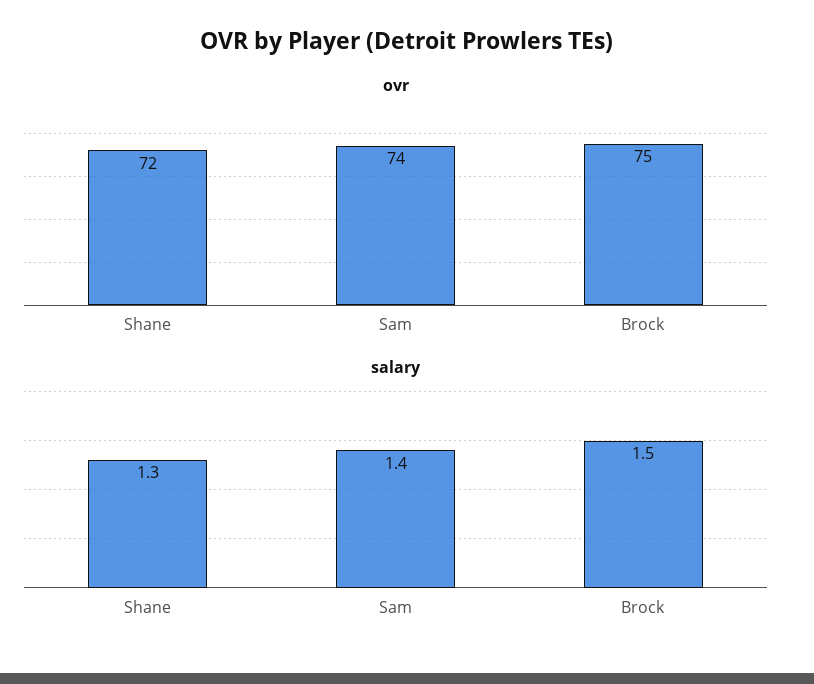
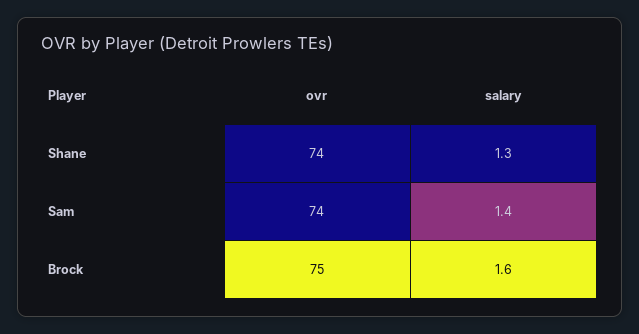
  {
    "ovr": {
-     "Shane": 72,
+     "Shane": 74,
      "Sam": 74,
      "Brock": 75
    },
    "salary": {
      "Shane": 1.3,
      "Sam": 1.4,
-     "Brock": 1.5
+     "Brock": 1.6
    }
  }

